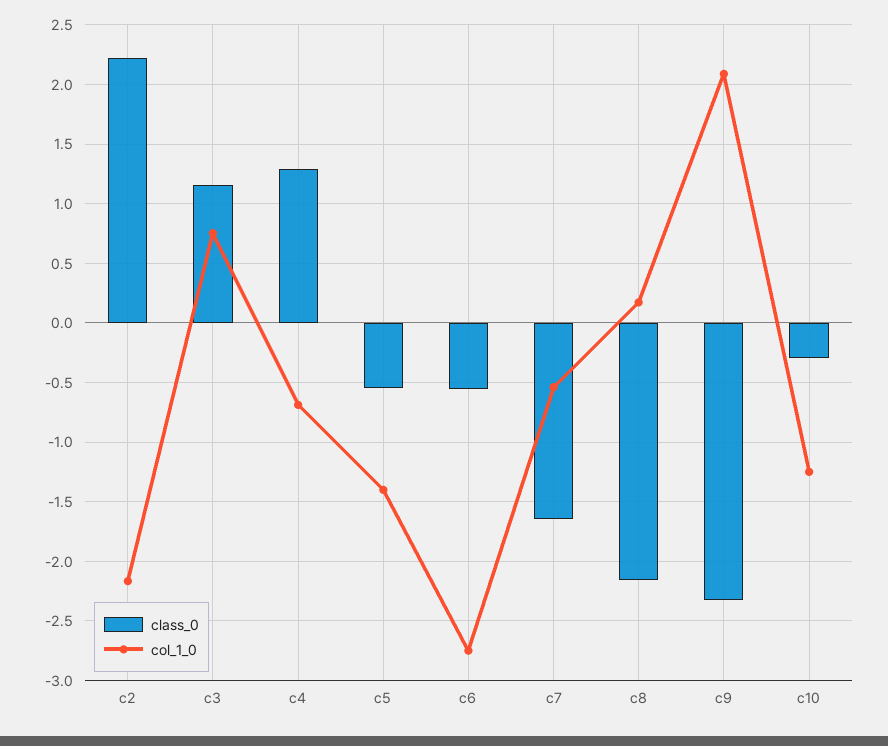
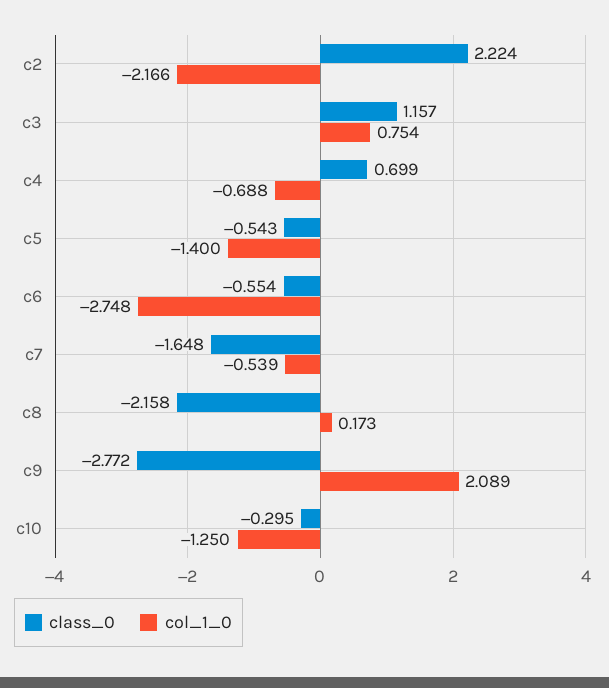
  {
    "class_0": {
      "c2": 2.224,
      "c3": 1.157,
-     "c4": 1.3,
+     "c4": 0.699,
      "c5": -0.543,
      "c6": -0.554,
      "c7": -1.648,
      "c8": -2.158,
-     "c9": -2.3,
+     "c9": -2.772,
      "c10": -0.295
    },
    "col_1_0": {
      "c2": -2.166,
      "c3": 0.754,
      "c4": -0.688,
      "c5": -1.4,
      "c6": -2.748,
      "c7": -0.539,
      "c8": 0.173,
      "c9": 2.089,
      "c10": -1.25
    }
  }

